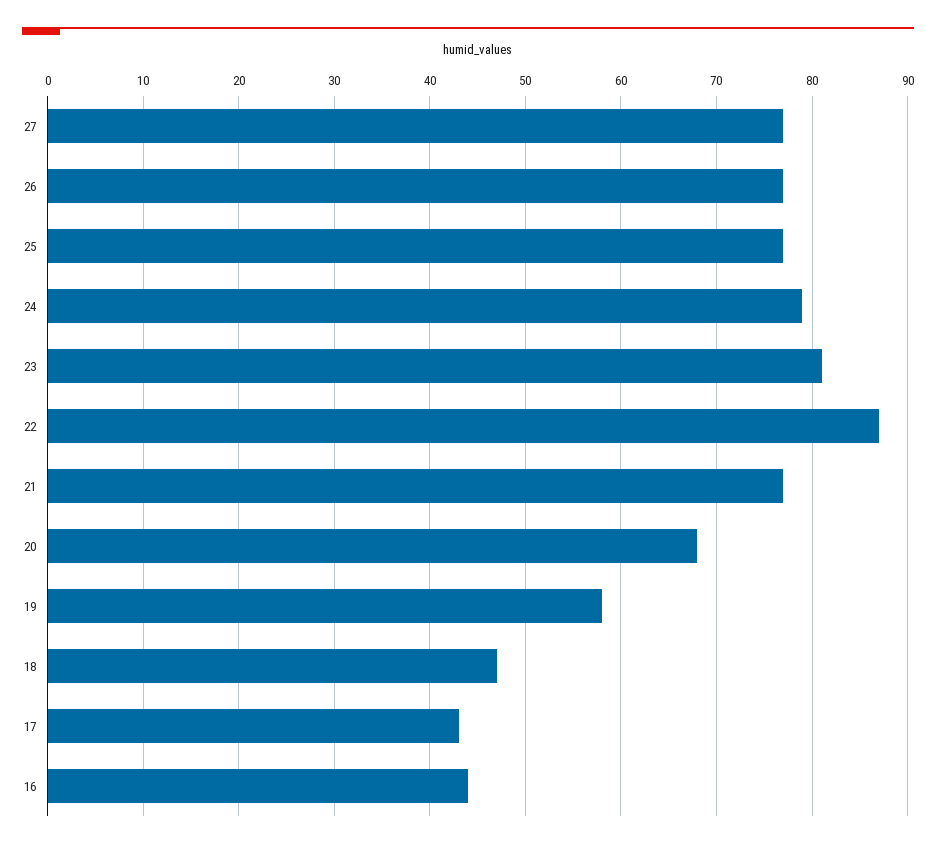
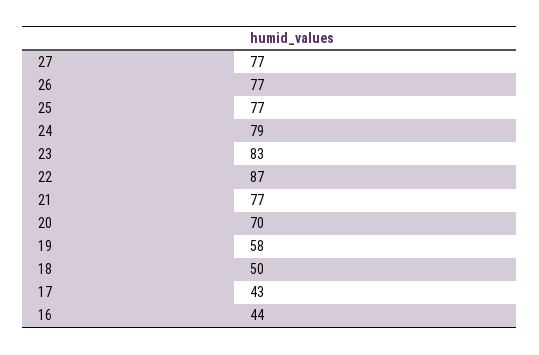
  {
    "27": 77,
    "26": 77,
    "25": 77,
    "24": 79,
-   "23": 81,
+   "23": 83,
    "22": 87,
    "21": 77,
-   "20": 68,
+   "20": 70,
    "19": 58,
-   "18": 47,
+   "18": 50,
    "17": 43,
    "16": 44
  }

